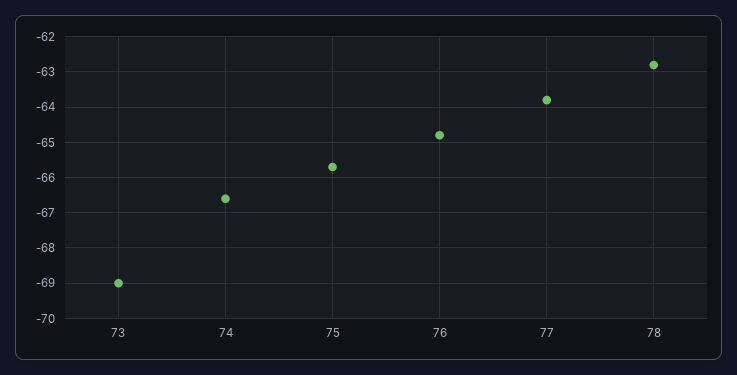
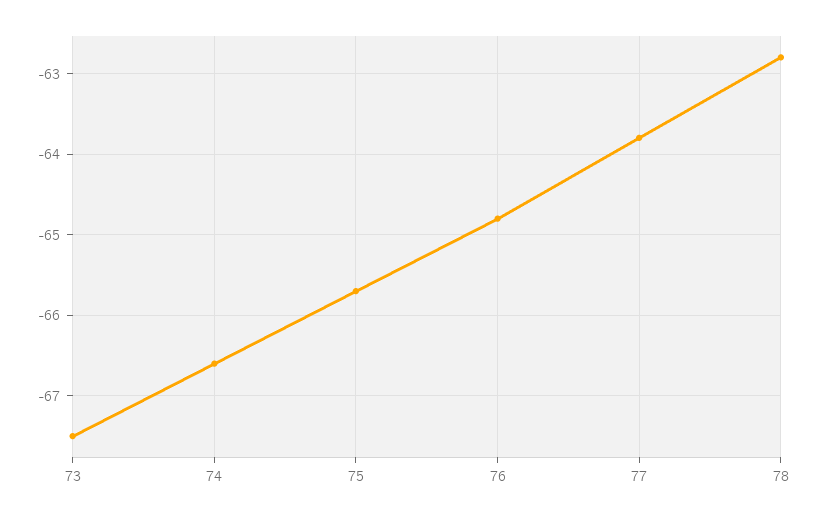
  {
-   "73": -69,
+   "73": -67.5,
    "74": -66.6,
    "75": -65.7,
    "76": -64.8,
    "77": -63.8,
    "78": -62.8
  }

